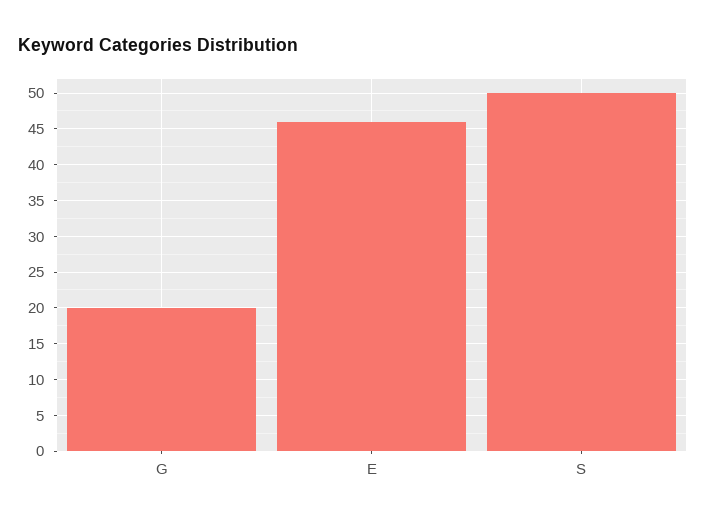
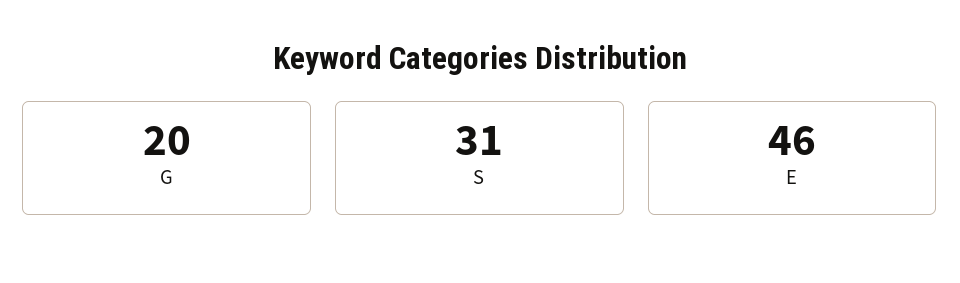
  {
    "G": 20,
    "E": 46,
-   "S": 50
+   "S": 31
  }

